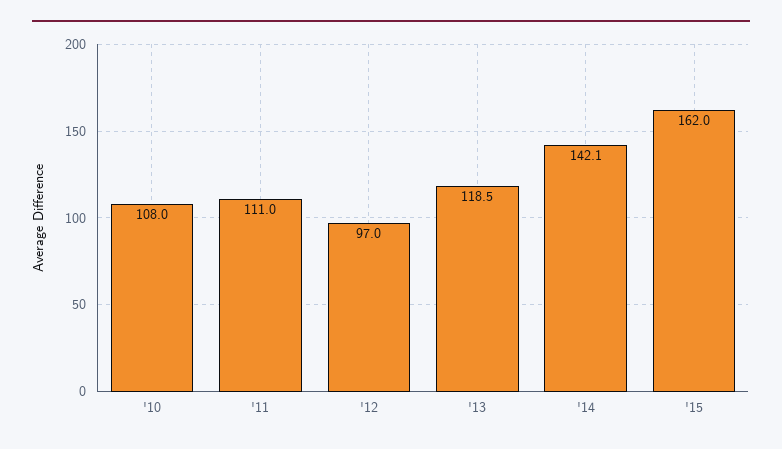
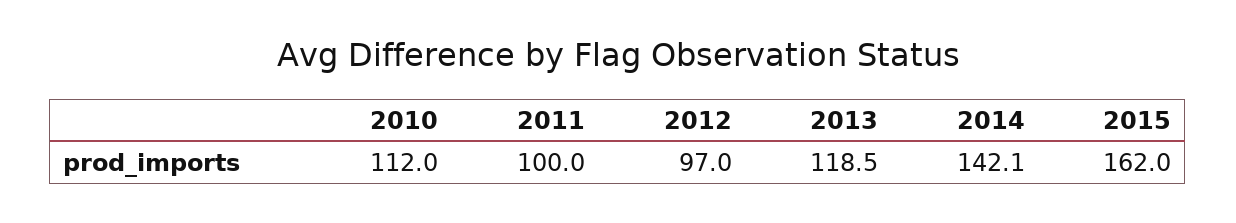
  {
-   "'10": 108,
+   "'10": 112,
-   "'11": 111,
+   "'11": 100,
    "'12": 97,
    "'13": 118.5,
    "'14": 142.1,
    "'15": 162
  }

